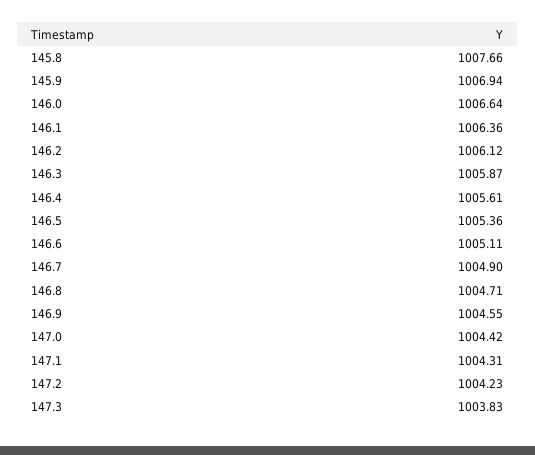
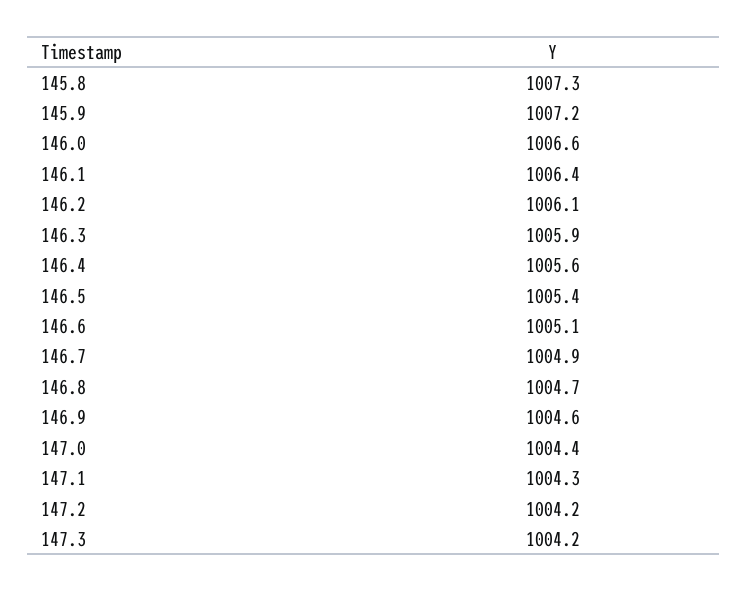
  {
-   "145.8": 1007.66,
+   "145.8": 1007.3,
-   "145.9": 1006.94,
+   "145.9": 1007.2,
    "146.0": 1006.64,
    "146.1": 1006.36,
    "146.2": 1006.12,
    "146.3": 1005.87,
    "146.4": 1005.61,
    "146.5": 1005.36,
    "146.6": 1005.11,
    "146.7": 1004.9,
    "146.8": 1004.71,
    "146.9": 1004.55,
    "147.0": 1004.42,
    "147.1": 1004.31,
    "147.2": 1004.23,
-   "147.3": 1003.83
+   "147.3": 1004.2
  }

